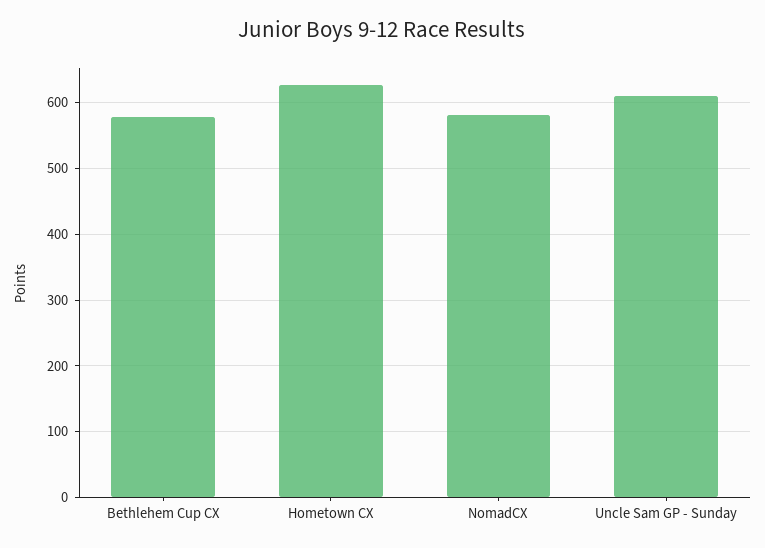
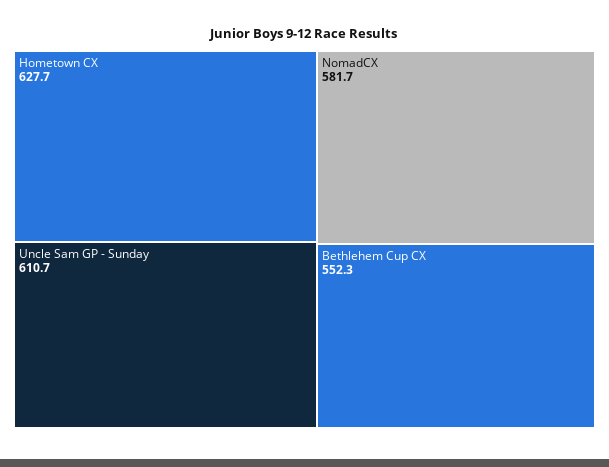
  {
-   "Bethlehem Cup CX": 580,
+   "Bethlehem Cup CX": 552.3,
    "Hometown CX": 627.7,
    "NomadCX": 581.7,
    "Uncle Sam GP - Sunday": 610.7
  }

